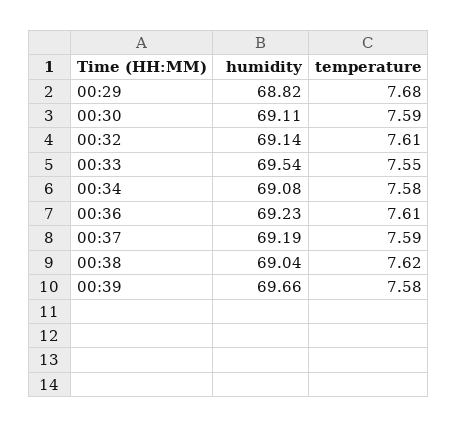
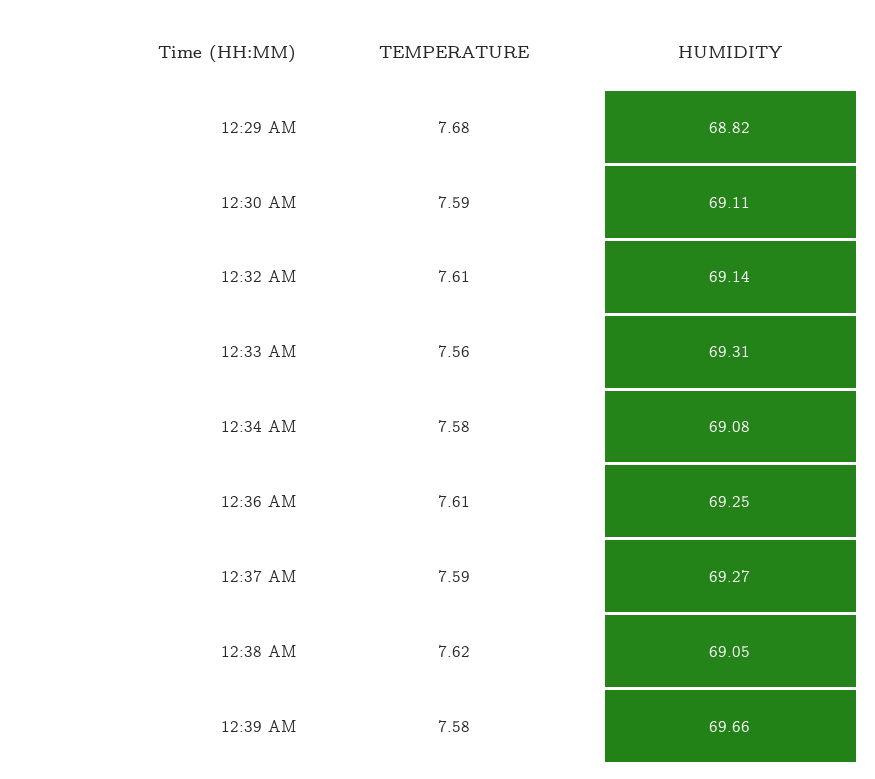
  {
    "humidity": {
      "00:29": 68.82,
      "00:30": 69.11,
      "00:32": 69.14,
-     "00:33": 69.54,
+     "00:33": 69.31,
      "00:34": 69.08,
-     "00:36": 69.23,
+     "00:36": 69.25,
-     "00:37": 69.19,
+     "00:37": 69.27,
-     "00:38": 69.04,
+     "00:38": 69.05,
      "00:39": 69.66
    },
    "temperature": {
      "00:29": 7.68,
      "00:30": 7.59,
      "00:32": 7.61,
-     "00:33": 7.55,
+     "00:33": 7.56,
      "00:34": 7.58,
      "00:36": 7.61,
      "00:37": 7.59,
      "00:38": 7.62,
      "00:39": 7.58
    }
  }

